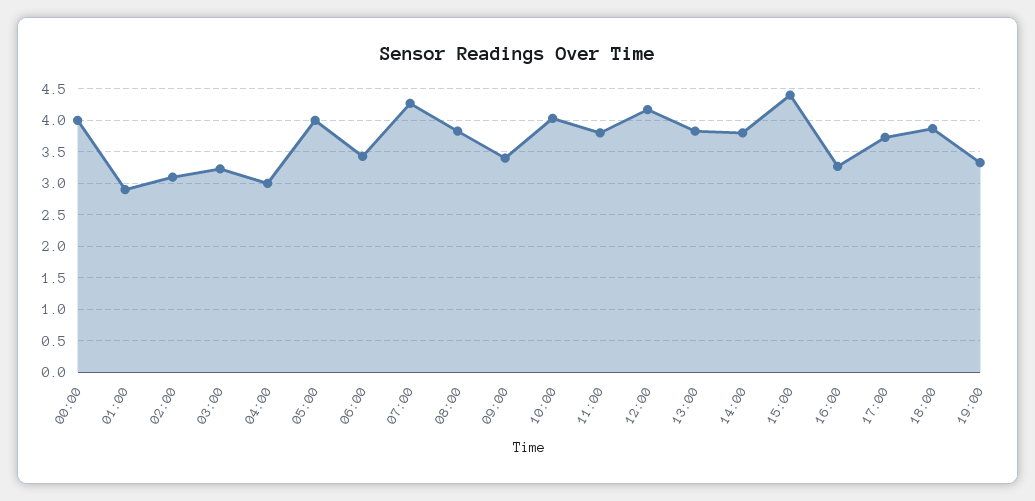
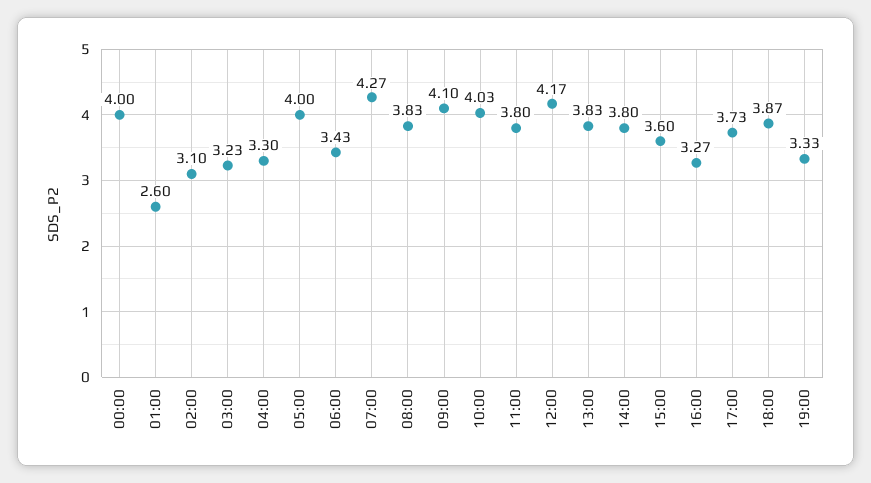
  {
    "00:00": 4,
-   "01:00": 2.9,
+   "01:00": 2.6,
    "02:00": 3.1,
    "03:00": 3.23,
-   "04:00": 3,
+   "04:00": 3.3,
    "05:00": 4,
    "06:00": 3.43,
    "07:00": 4.27,
    "08:00": 3.83,
-   "09:00": 3.4,
+   "09:00": 4.1,
    "10:00": 4.03,
    "11:00": 3.8,
    "12:00": 4.17,
    "13:00": 3.83,
    "14:00": 3.8,
-   "15:00": 4.4,
+   "15:00": 3.6,
    "16:00": 3.27,
    "17:00": 3.73,
    "18:00": 3.87,
    "19:00": 3.33
  }

